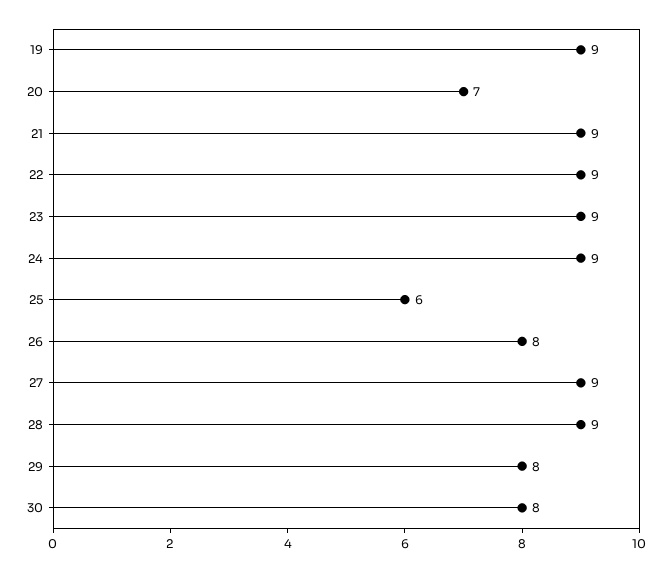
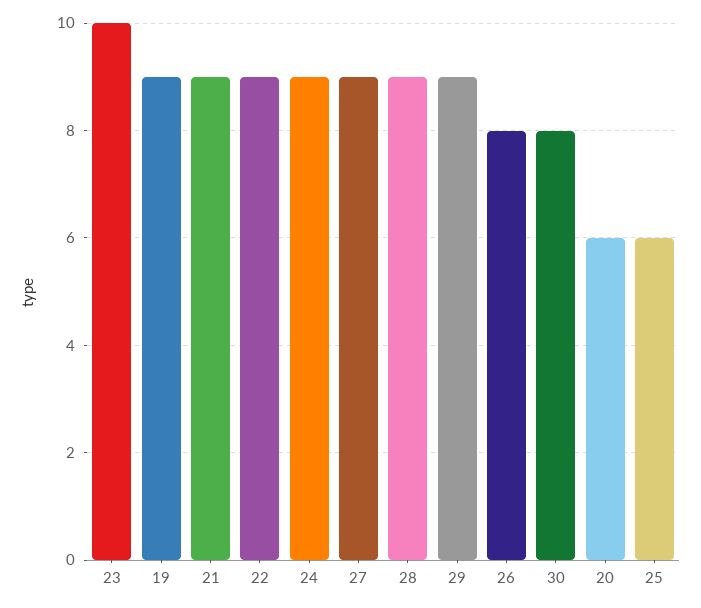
  {
    "19": 9,
-   "20": 7,
+   "20": 6,
    "21": 9,
    "22": 9,
-   "23": 9,
+   "23": 10,
    "24": 9,
    "25": 6,
    "26": 8,
    "27": 9,
    "28": 9,
-   "29": 8,
+   "29": 9,
    "30": 8
  }

